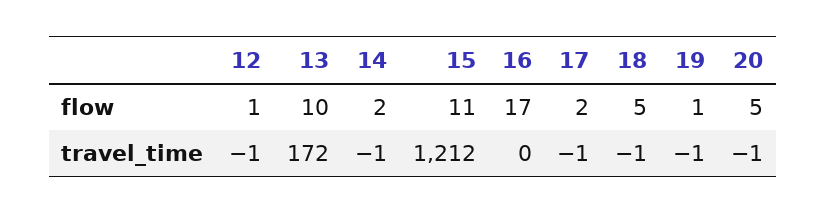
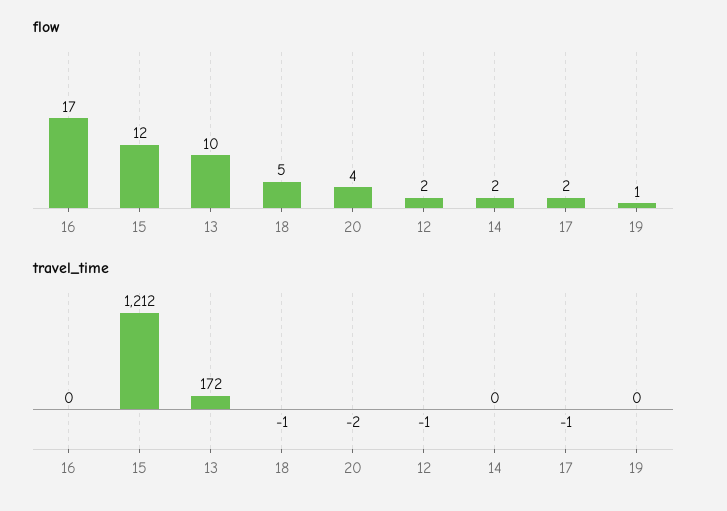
  {
    "flow": {
-     "12": 1,
+     "12": 2,
      "13": 10,
      "14": 2,
-     "15": 11,
+     "15": 12,
      "16": 17,
      "17": 2,
      "18": 5,
      "19": 1,
-     "20": 5
+     "20": 4
    },
    "travel_time": {
      "12": -1,
      "13": 172,
-     "14": -1,
+     "14": 0,
      "15": 1212,
      "16": 0,
      "17": -1,
      "18": -1,
-     "19": -1,
+     "19": 0,
-     "20": -1
+     "20": -2
    }
  }

